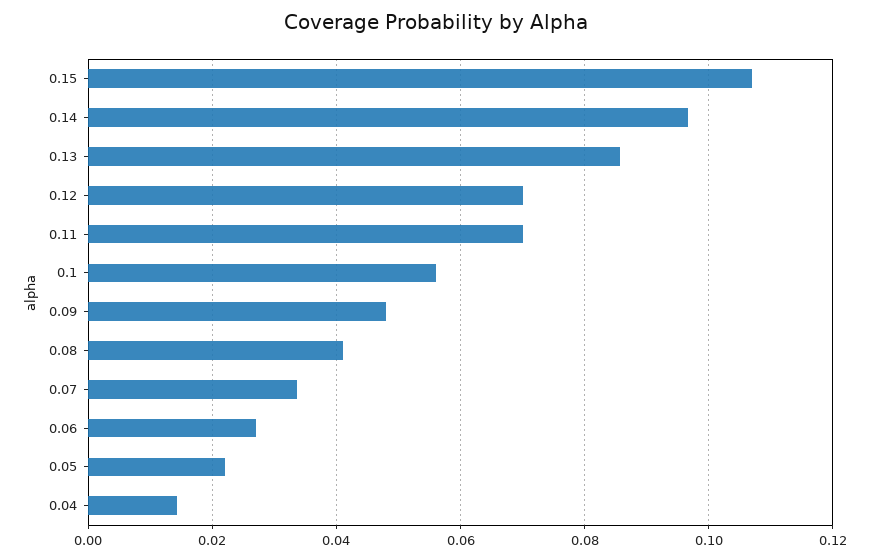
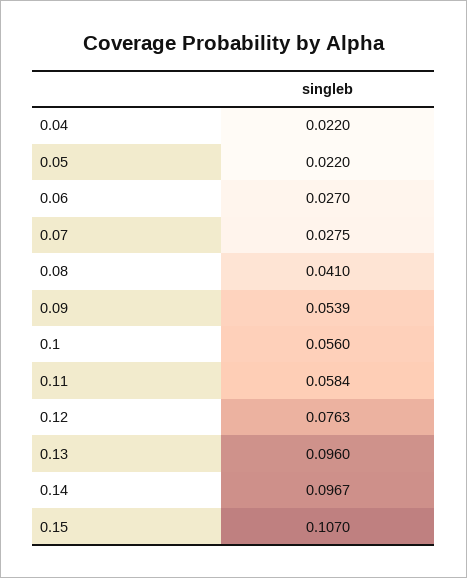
  {
    "0.15": 0.107,
    "0.14": 0.0967,
-   "0.13": 0.086,
+   "0.13": 0.096,
-   "0.12": 0.07,
+   "0.12": 0.0763,
-   "0.11": 0.07,
+   "0.11": 0.0584,
    "0.1": 0.056,
-   "0.09": 0.048,
+   "0.09": 0.0539,
    "0.08": 0.041,
-   "0.07": 0.034,
+   "0.07": 0.0275,
    "0.06": 0.027,
    "0.05": 0.022,
-   "0.04": 0.014
+   "0.04": 0.022
  }

